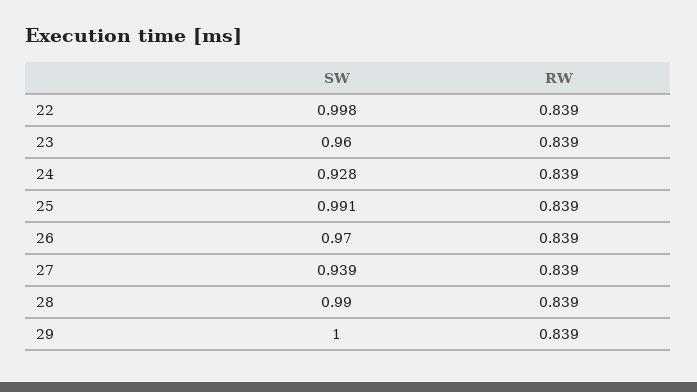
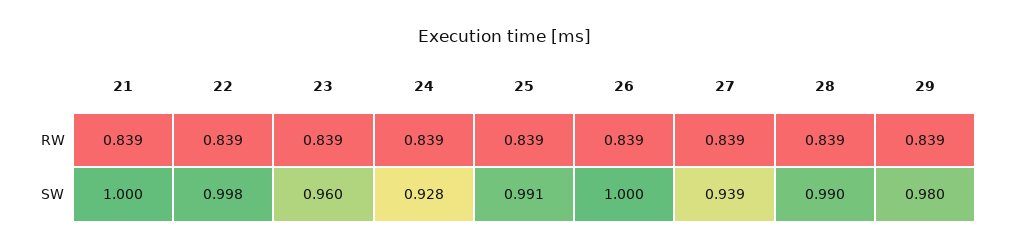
  {
    "SW": {
      "22": 0.998,
      "23": 0.96,
      "24": 0.928,
      "25": 0.991,
-     "26": 0.97,
+     "26": 1,
      "27": 0.939,
      "28": 0.99,
-     "29": 1
+     "29": 0.98,
+     "21": 1
    },
    "RW": {
      "22": 0.839,
      "23": 0.839,
      "24": 0.839,
      "25": 0.839,
      "26": 0.839,
      "27": 0.839,
      "28": 0.839,
-     "29": 0.839
+     "29": 0.839,
+     "21": 0.839
    }
  }

